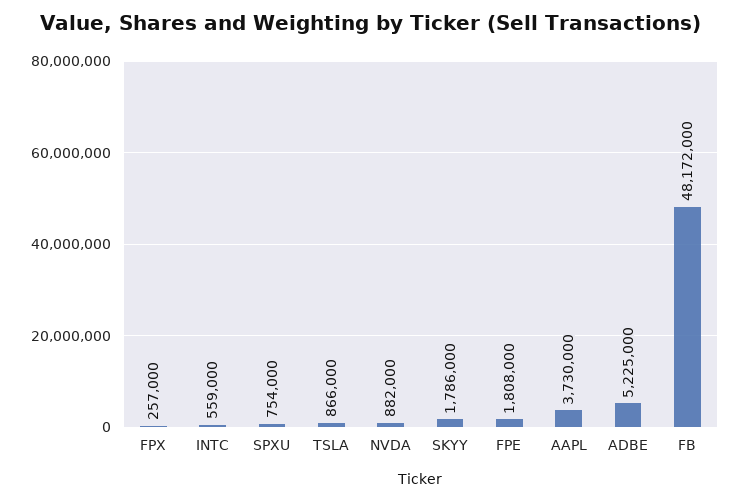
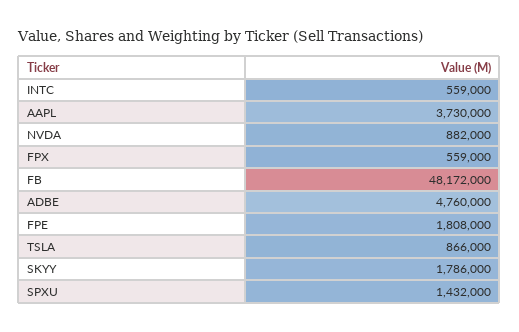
  {
-   "FPX": 257000,
+   "FPX": 559000,
    "INTC": 559000,
-   "SPXU": 754000,
+   "SPXU": 1432000,
    "TSLA": 866000,
    "NVDA": 882000,
    "SKYY": 1786000,
    "FPE": 1808000,
    "AAPL": 3730000,
-   "ADBE": 5225000,
+   "ADBE": 4760000,
    "FB": 48172000
  }

